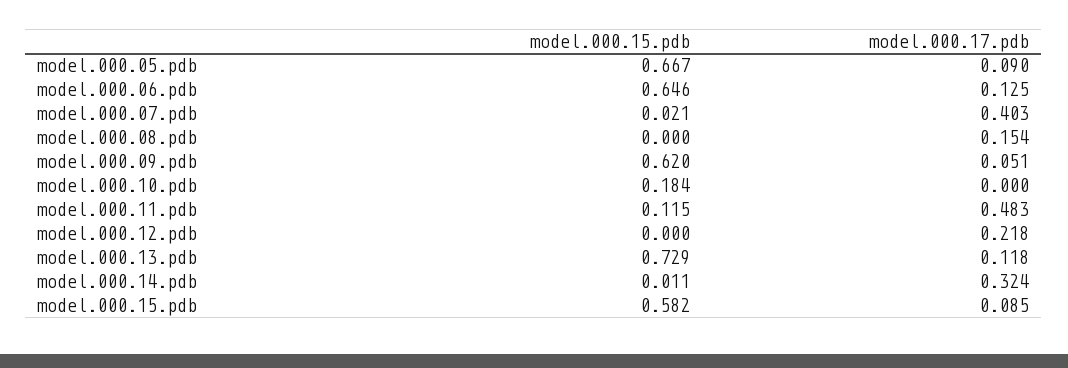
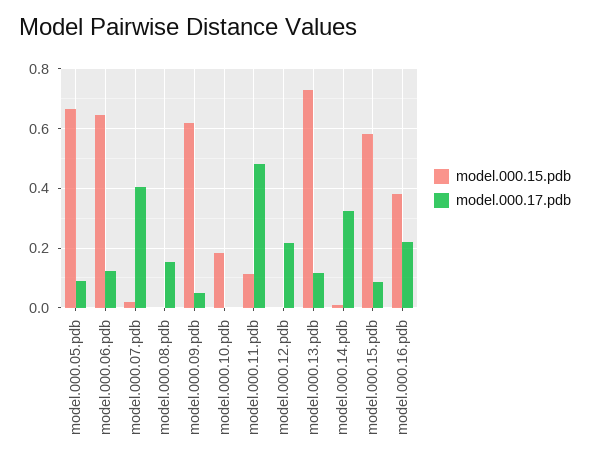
  {
    "model.000.15.pdb": {
      "model.000.05.pdb": 0.667,
      "model.000.06.pdb": 0.646,
      "model.000.07.pdb": 0.021,
      "model.000.08.pdb": 0,
      "model.000.09.pdb": 0.62,
      "model.000.10.pdb": 0.184,
      "model.000.11.pdb": 0.115,
      "model.000.12.pdb": 0,
      "model.000.13.pdb": 0.729,
      "model.000.14.pdb": 0.011,
-     "model.000.15.pdb": 0.582
+     "model.000.15.pdb": 0.582,
+     "model.000.16.pdb": 0.375
    },
    "model.000.17.pdb": {
      "model.000.05.pdb": 0.09,
      "model.000.06.pdb": 0.125,
      "model.000.07.pdb": 0.403,
      "model.000.08.pdb": 0.154,
      "model.000.09.pdb": 0.051,
      "model.000.10.pdb": 0,
      "model.000.11.pdb": 0.483,
      "model.000.12.pdb": 0.218,
      "model.000.13.pdb": 0.118,
      "model.000.14.pdb": 0.324,
-     "model.000.15.pdb": 0.085
+     "model.000.15.pdb": 0.085,
+     "model.000.16.pdb": 0.225
    }
  }

